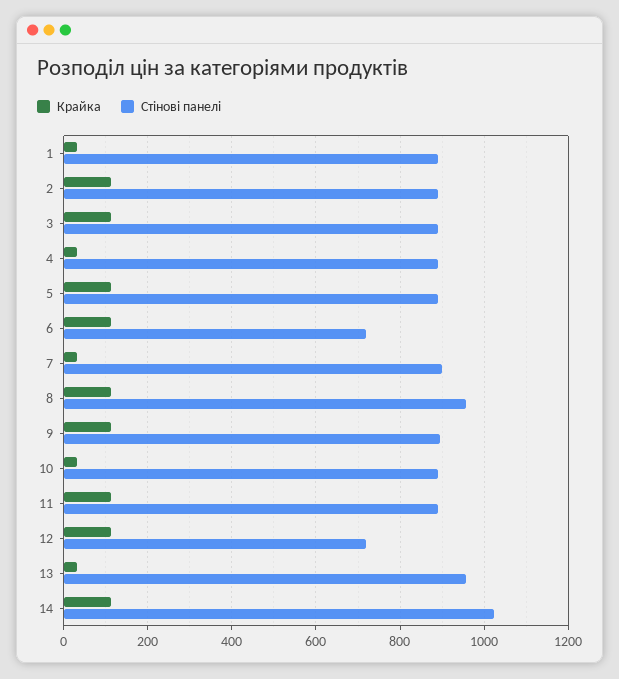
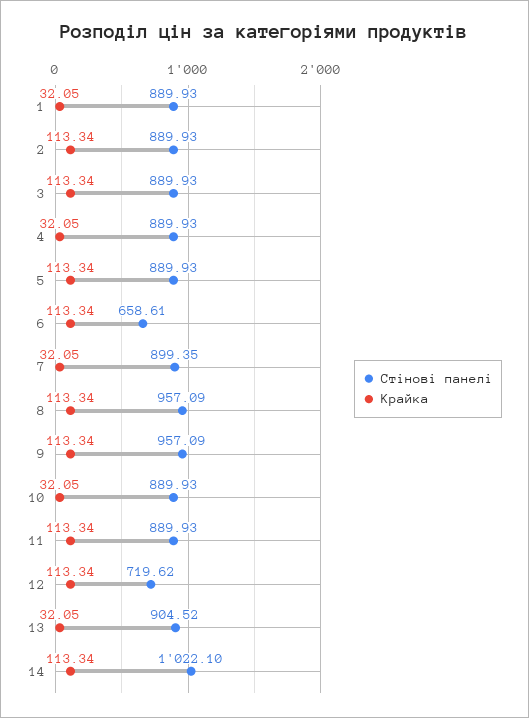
  {
    "Крайка": {
      "1": 32.05,
      "2": 113.34,
      "3": 113.34,
      "4": 32.05,
      "5": 113.34,
      "6": 113.34,
      "7": 32.05,
      "8": 113.34,
      "9": 113.34,
      "10": 32.05,
      "11": 113.34,
      "12": 113.34,
      "13": 32.05,
      "14": 113.34
    },
    "Стінові панелі": {
      "1": 889.93,
      "2": 889.93,
      "3": 889.93,
      "4": 889.93,
      "5": 889.93,
-     "6": 720,
+     "6": 658.61,
      "7": 899.35,
      "8": 957.09,
-     "9": 900,
+     "9": 957.09,
      "10": 889.93,
      "11": 889.93,
      "12": 719.62,
-     "13": 960,
+     "13": 904.52,
      "14": 1022.1
    }
  }

